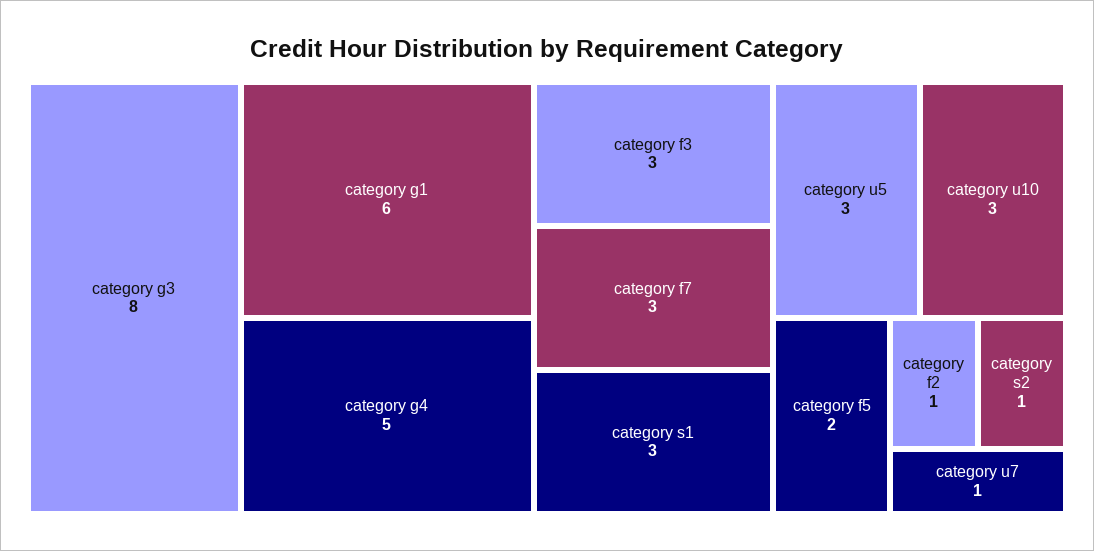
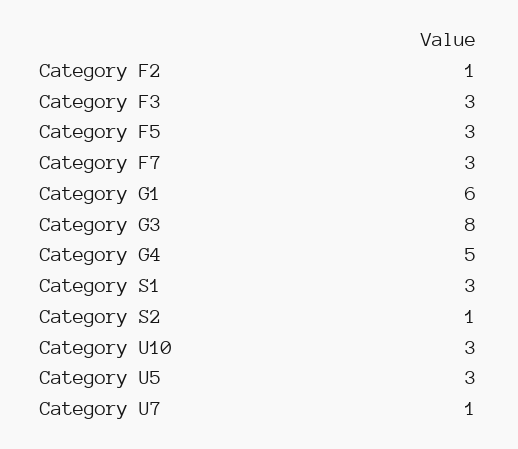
  {
    "category g3": 8,
    "category g1": 6,
    "category g4": 5,
    "category f3": 3,
    "category f7": 3,
    "category s1": 3,
    "category u5": 3,
    "category u10": 3,
-   "category f5": 2,
+   "category f5": 3,
    "category f2": 1,
    "category s2": 1,
    "category u7": 1
  }

